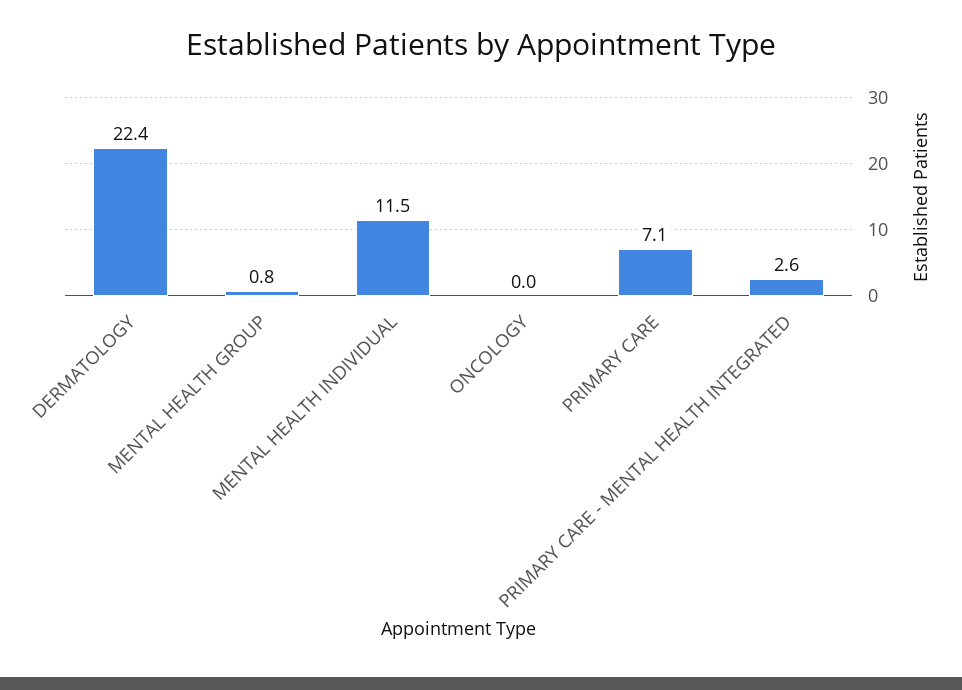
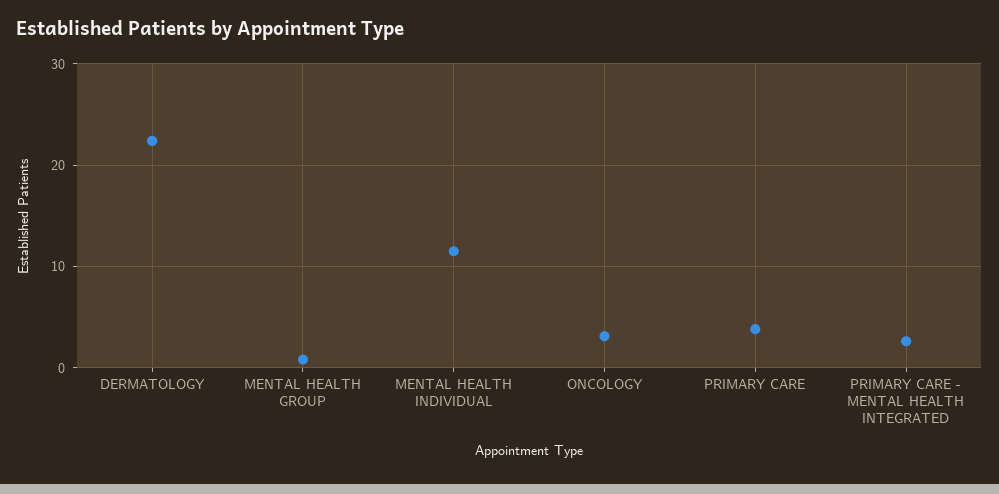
  {
    "DERMATOLOGY": 22.4,
    "MENTAL HEALTH GROUP": 0.8,
    "MENTAL HEALTH INDIVIDUAL": 11.5,
-   "ONCOLOGY": 0,
+   "ONCOLOGY": 3,
-   "PRIMARY CARE": 7.1,
+   "PRIMARY CARE": 4,
    "PRIMARY CARE - MENTAL HEALTH INTEGRATED": 2.6
  }

